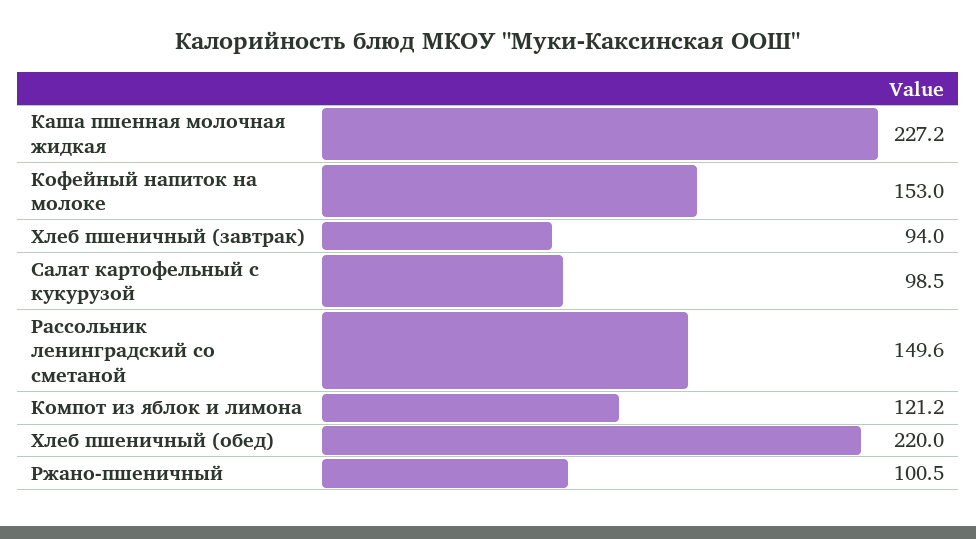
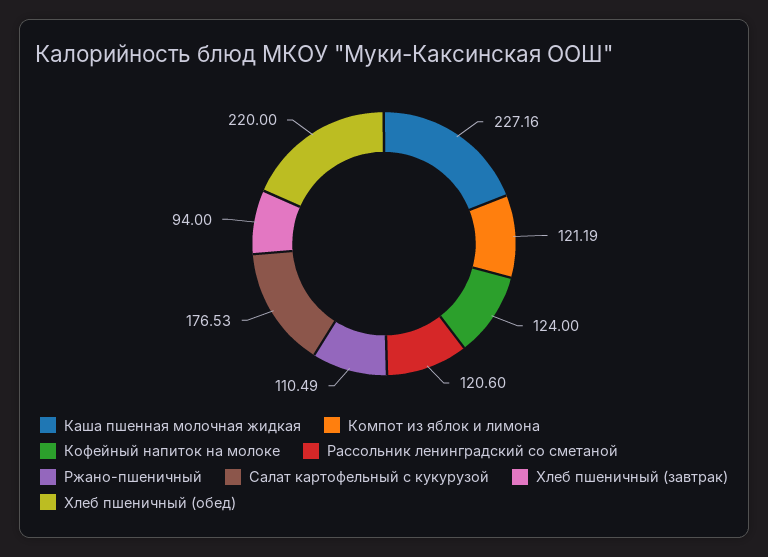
  {
    "Каша пшенная молочная жидкая": 227.16,
-   "Кофейный напиток на молоке": 153,
+   "Кофейный напиток на молоке": 124,
    "Хлеб пшеничный (завтрак)": 94,
-   "Салат картофельный с кукурузой": 98.5,
+   "Салат картофельный с кукурузой": 176.53,
-   "Рассольник ленинградский со сметаной": 149.6,
+   "Рассольник ленинградский со сметаной": 120.6,
    "Компот из яблок и лимона": 121.19,
    "Хлеб пшеничный (обед)": 220,
-   "Ржано-пшеничный": 100.5
+   "Ржано-пшеничный": 110.49
  }

